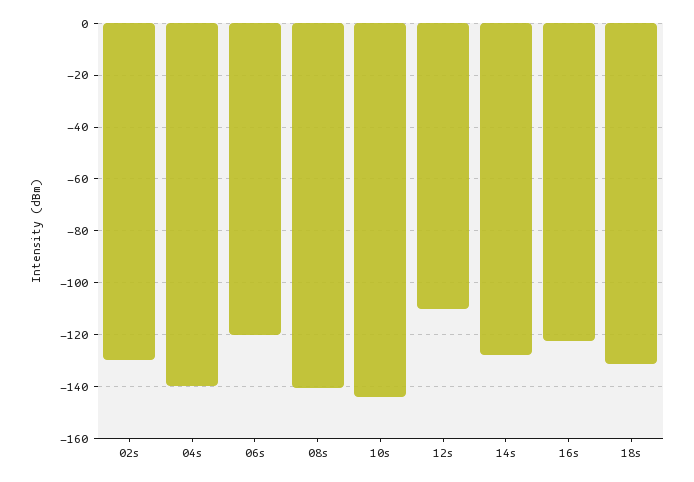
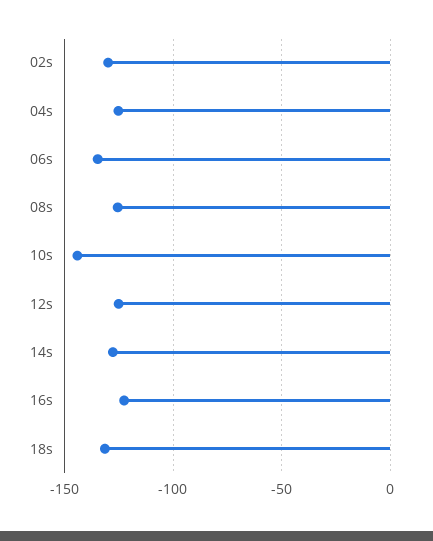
  {
    "02s": -130,
-   "04s": -140,
+   "04s": -125,
-   "06s": -120,
+   "06s": -135,
-   "08s": -140,
+   "08s": -125,
    "10s": -145,
-   "12s": -110,
+   "12s": -125,
    "14s": -127.5,
    "16s": -122.5,
    "18s": -132.5
  }

